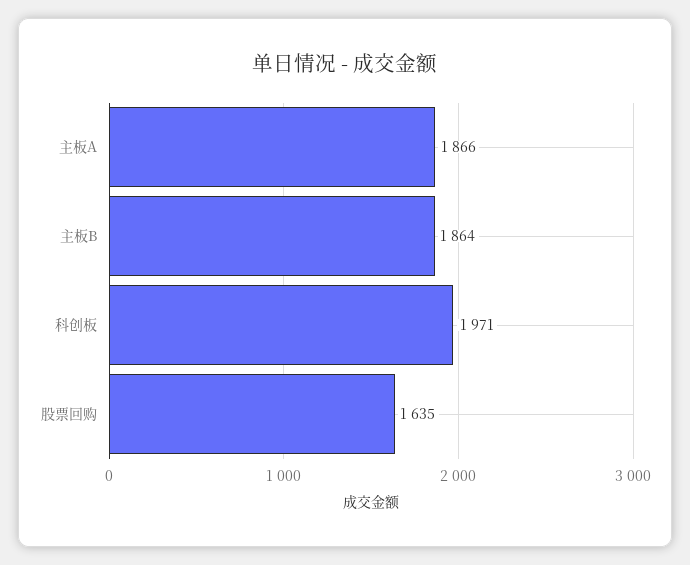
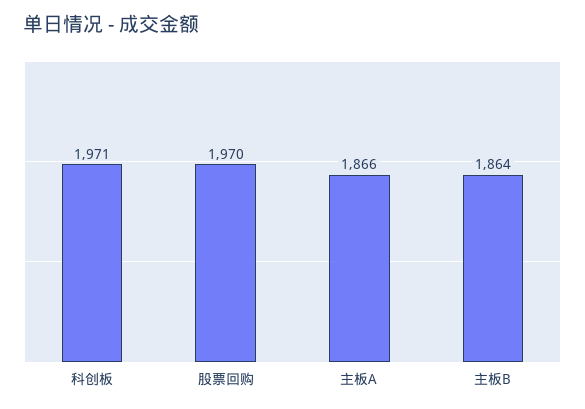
  {
    "主板A": 1866,
    "主板B": 1864,
    "科创板": 1971,
-   "股票回购": 1635
+   "股票回购": 1970
  }

